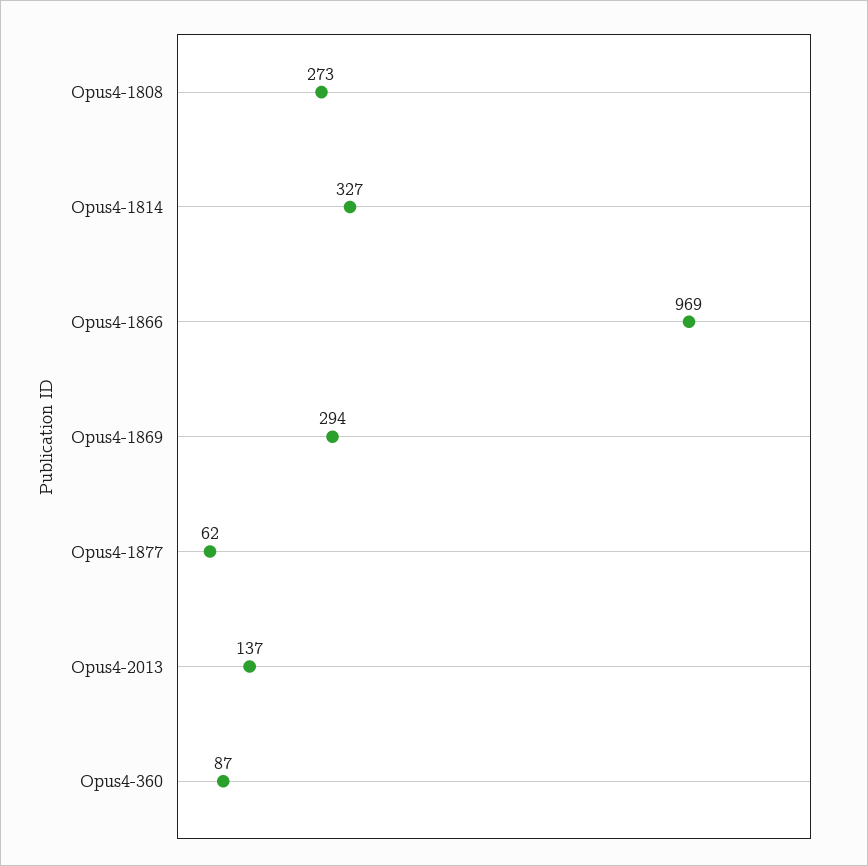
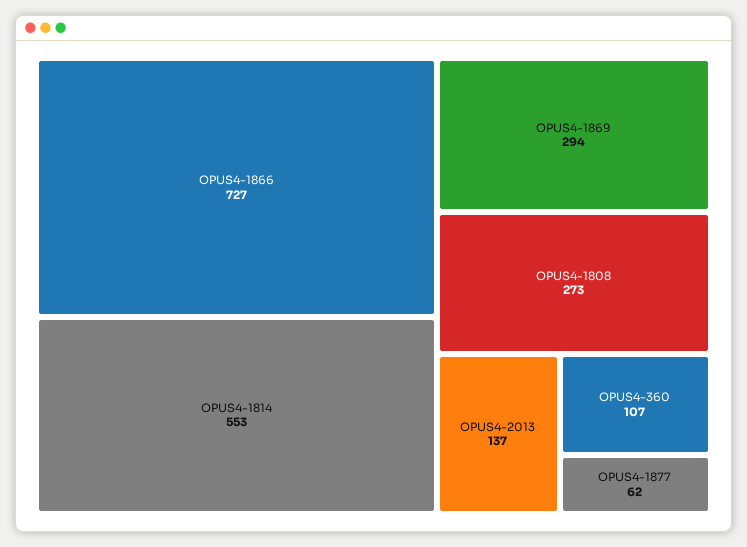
  {
    "Opus4-1808": 273,
-   "Opus4-1814": 327,
+   "Opus4-1814": 553,
-   "Opus4-1866": 969,
+   "Opus4-1866": 727,
    "Opus4-1869": 294,
    "Opus4-1877": 62,
    "Opus4-2013": 137,
-   "Opus4-360": 87
+   "Opus4-360": 107
  }

